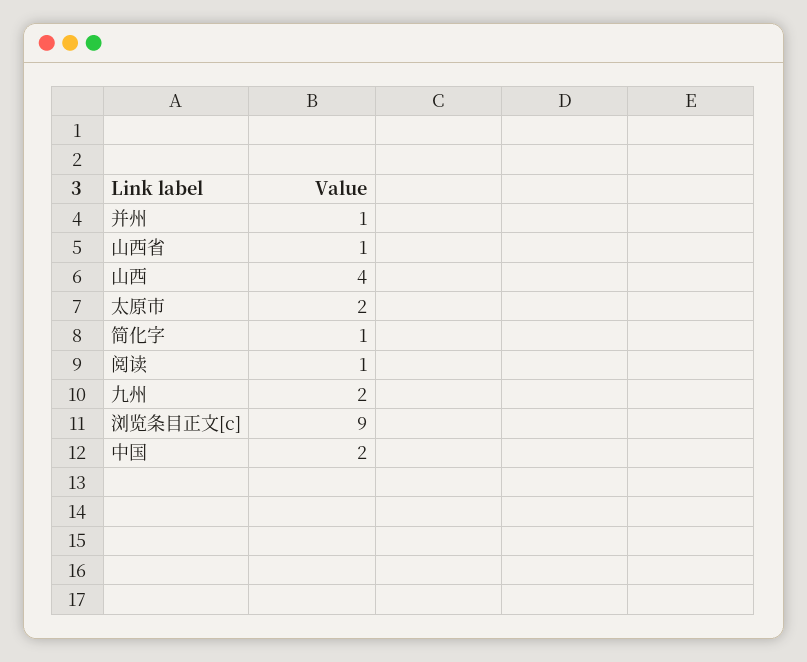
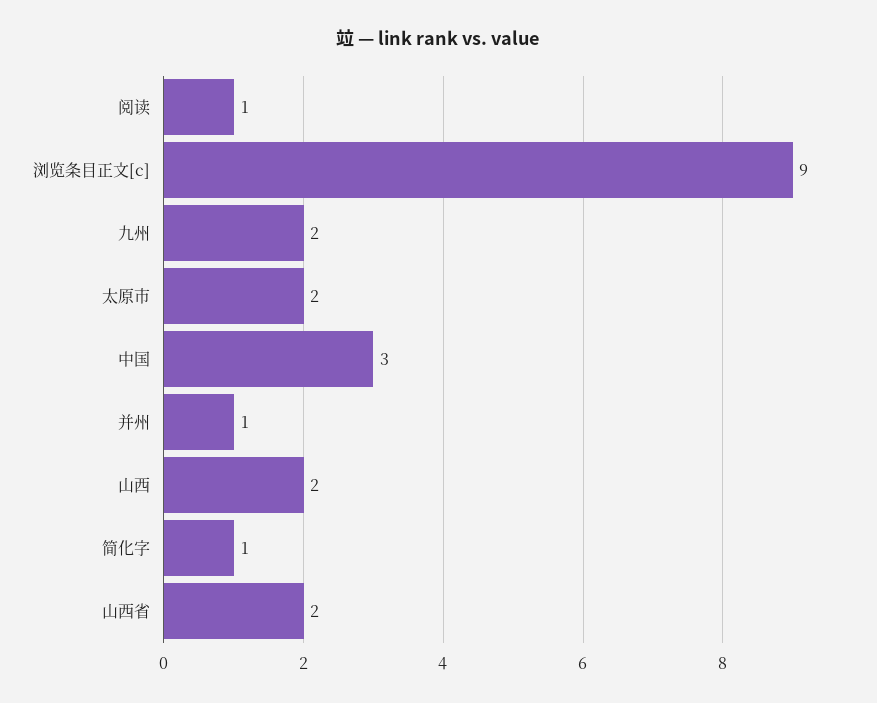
  {
    "并州": 1,
-   "山西省": 1,
+   "山西省": 2,
-   "山西": 4,
+   "山西": 2,
    "太原市": 2,
    "简化字": 1,
    "阅读": 1,
    "九州": 2,
    "浏览条目正文[c]": 9,
-   "中国": 2
+   "中国": 3
  }

